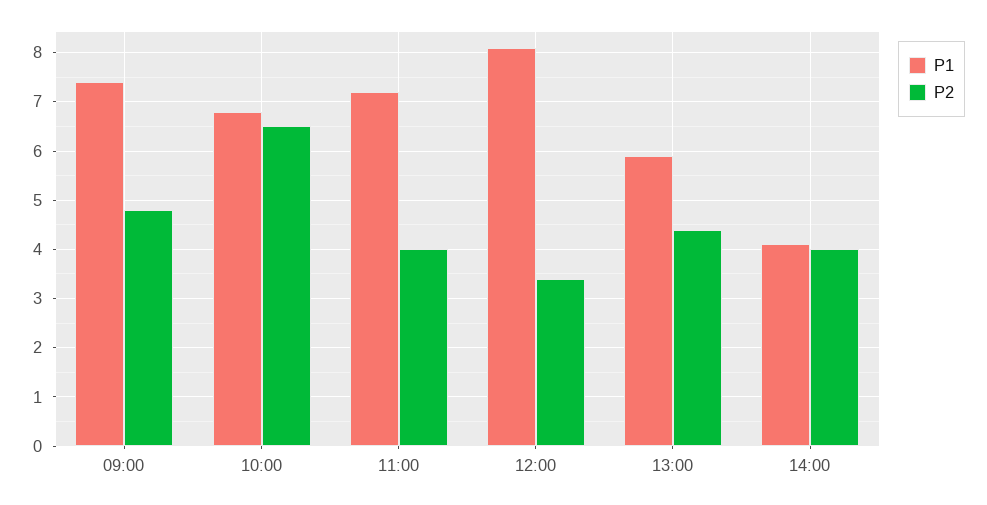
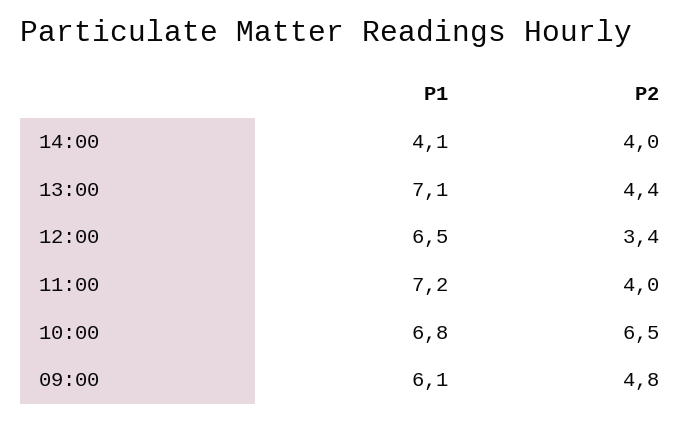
  {
    "P1": {
-     "09:00": 7.5,
+     "09:00": 6.1,
      "10:00": 6.8,
      "11:00": 7.2,
-     "12:00": 8,
+     "12:00": 6.5,
-     "13:00": 6,
+     "13:00": 7.1,
      "14:00": 4.1
    },
    "P2": {
      "09:00": 4.8,
      "10:00": 6.5,
      "11:00": 4,
      "12:00": 3.4,
      "13:00": 4.4,
      "14:00": 4
    }
  }

